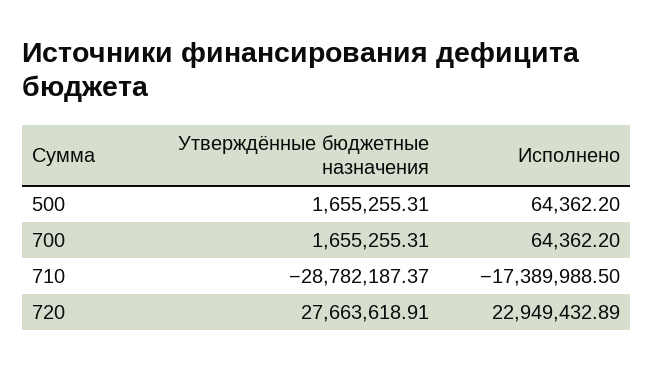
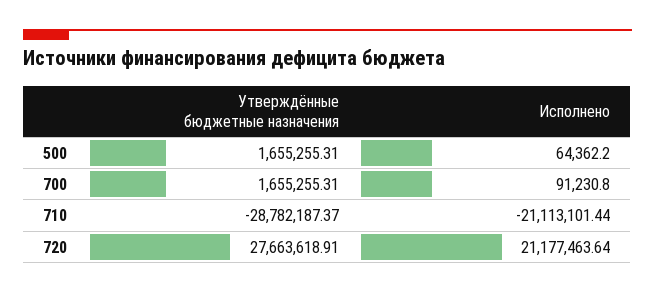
  {
    "Утверждённые бюджетные назначения": {
      "500": 1655255.31,
      "700": 1655255.31,
      "710": -28782187.37,
      "720": 27663618.91
    },
    "Исполнено": {
      "500": 64362.2,
-     "700": 64362.2,
+     "700": 91230.8,
-     "710": -17389988.5,
+     "710": -21113101.44,
-     "720": 22949432.89
+     "720": 21177463.64
    }
  }

